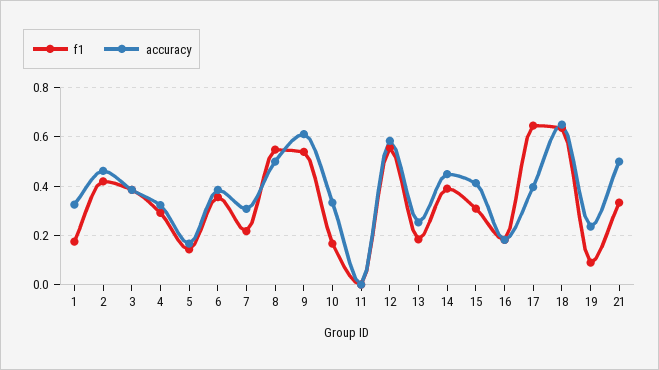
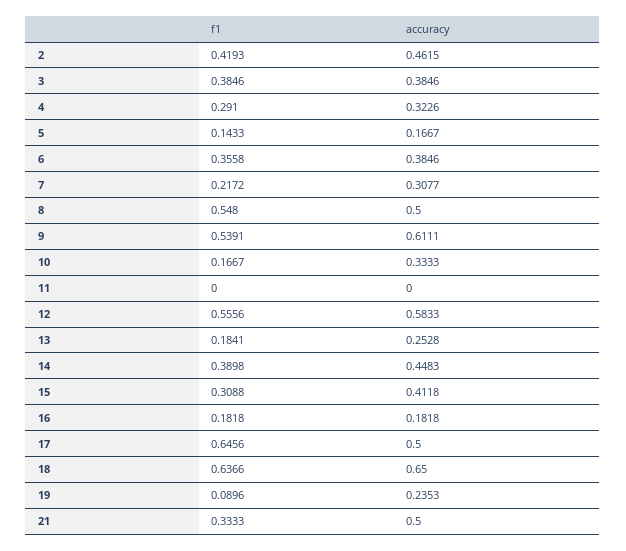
  {
    "f1": {
-     "1": 0.175,
      "2": 0.4193,
      "3": 0.3846,
      "4": 0.291,
      "5": 0.1433,
      "6": 0.3558,
      "7": 0.2172,
      "8": 0.548,
      "9": 0.5391,
      "10": 0.1667,
      "11": 0,
      "12": 0.5556,
      "13": 0.1841,
      "14": 0.3898,
      "15": 0.3088,
      "16": 0.1818,
      "17": 0.6456,
      "18": 0.6366,
      "19": 0.0896,
      "21": 0.3333
    },
    "accuracy": {
-     "1": 0.325,
      "2": 0.4615,
      "3": 0.3846,
      "4": 0.3226,
      "5": 0.1667,
      "6": 0.3846,
      "7": 0.3077,
      "8": 0.5,
      "9": 0.6111,
      "10": 0.3333,
      "11": 0,
      "12": 0.5833,
      "13": 0.2528,
      "14": 0.4483,
      "15": 0.4118,
      "16": 0.1818,
-     "17": 0.4,
+     "17": 0.5,
      "18": 0.65,
      "19": 0.2353,
      "21": 0.5
    }
  }

